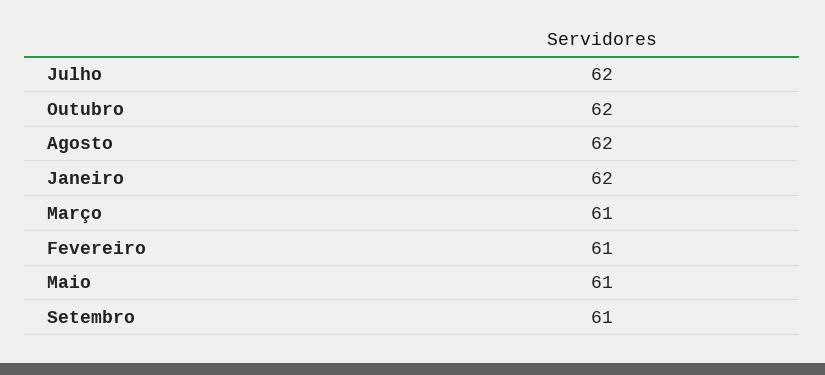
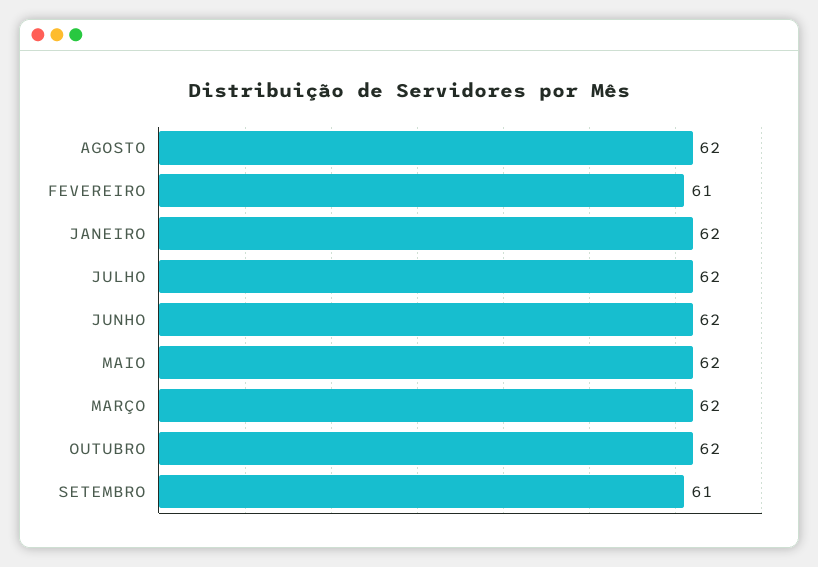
  {
    "Julho": 62,
    "Outubro": 62,
    "Agosto": 62,
    "Janeiro": 62,
-   "Março": 61,
+   "Março": 62,
    "Fevereiro": 61,
-   "Maio": 61,
+   "Maio": 62,
-   "Setembro": 61
+   "Setembro": 61,
+   "JUNHO": 62
  }

